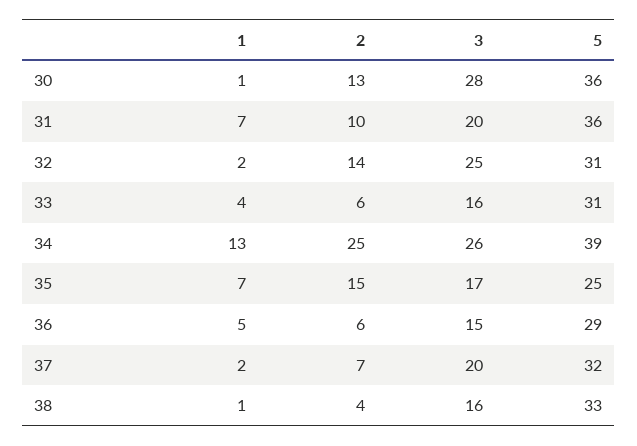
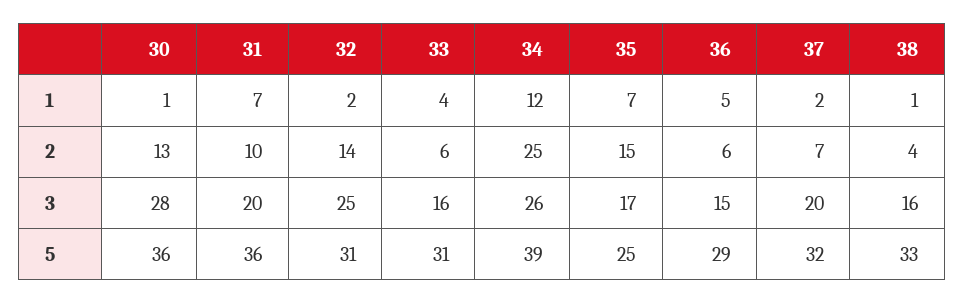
  {
    "1": {
      "30": 1,
      "31": 7,
      "32": 2,
      "33": 4,
-     "34": 13,
+     "34": 12,
      "35": 7,
      "36": 5,
      "37": 2,
      "38": 1
    },
    "2": {
      "30": 13,
      "31": 10,
      "32": 14,
      "33": 6,
      "34": 25,
      "35": 15,
      "36": 6,
      "37": 7,
      "38": 4
    },
    "3": {
      "30": 28,
      "31": 20,
      "32": 25,
      "33": 16,
      "34": 26,
      "35": 17,
      "36": 15,
      "37": 20,
      "38": 16
    },
    "5": {
      "30": 36,
      "31": 36,
      "32": 31,
      "33": 31,
      "34": 39,
      "35": 25,
      "36": 29,
      "37": 32,
      "38": 33
    }
  }

